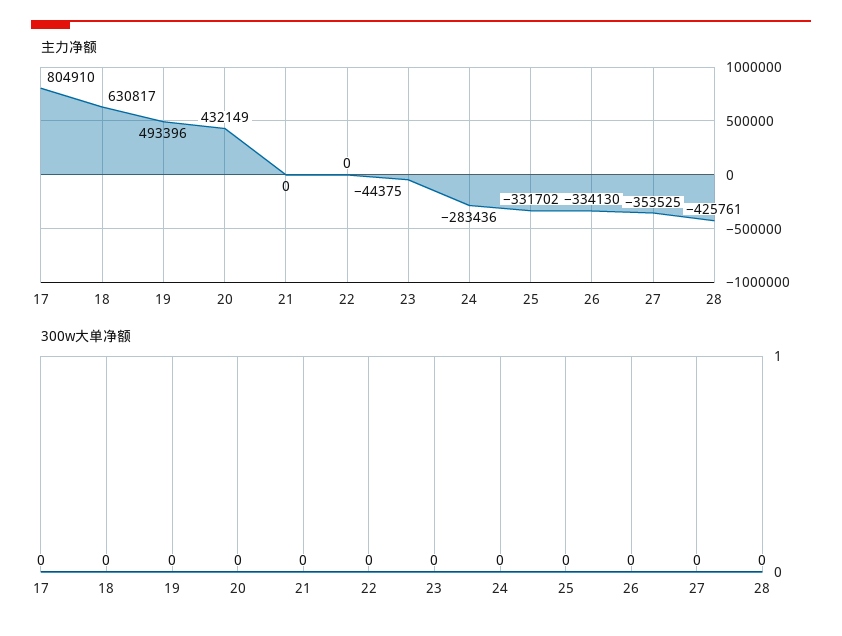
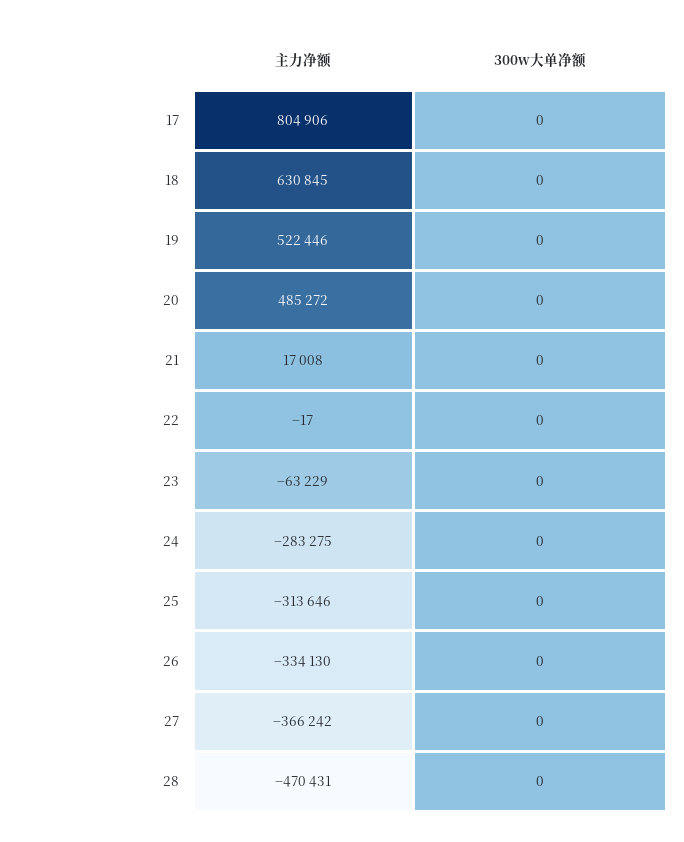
  {
    "主力净额": {
-     "17": 804910,
+     "17": 804906,
-     "18": 630817,
+     "18": 630845,
-     "19": 493396,
+     "19": 522446,
-     "20": 432149,
+     "20": 485272,
-     "21": 0,
+     "21": 17008,
-     "22": 0,
+     "22": -17,
-     "23": -44375,
+     "23": -63229,
-     "24": -283436,
+     "24": -283275,
-     "25": -331702,
+     "25": -313646,
      "26": -334130,
-     "27": -353525,
+     "27": -366242,
-     "28": -425761
+     "28": -470431
    },
    "300w大单净额": {
      "17": 0,
      "18": 0,
      "19": 0,
      "20": 0,
      "21": 0,
      "22": 0,
      "23": 0,
      "24": 0,
      "25": 0,
      "26": 0,
      "27": 0,
      "28": 0
    }
  }

